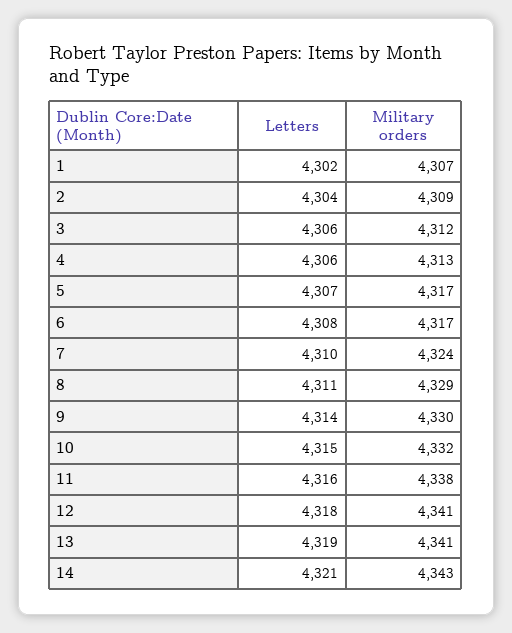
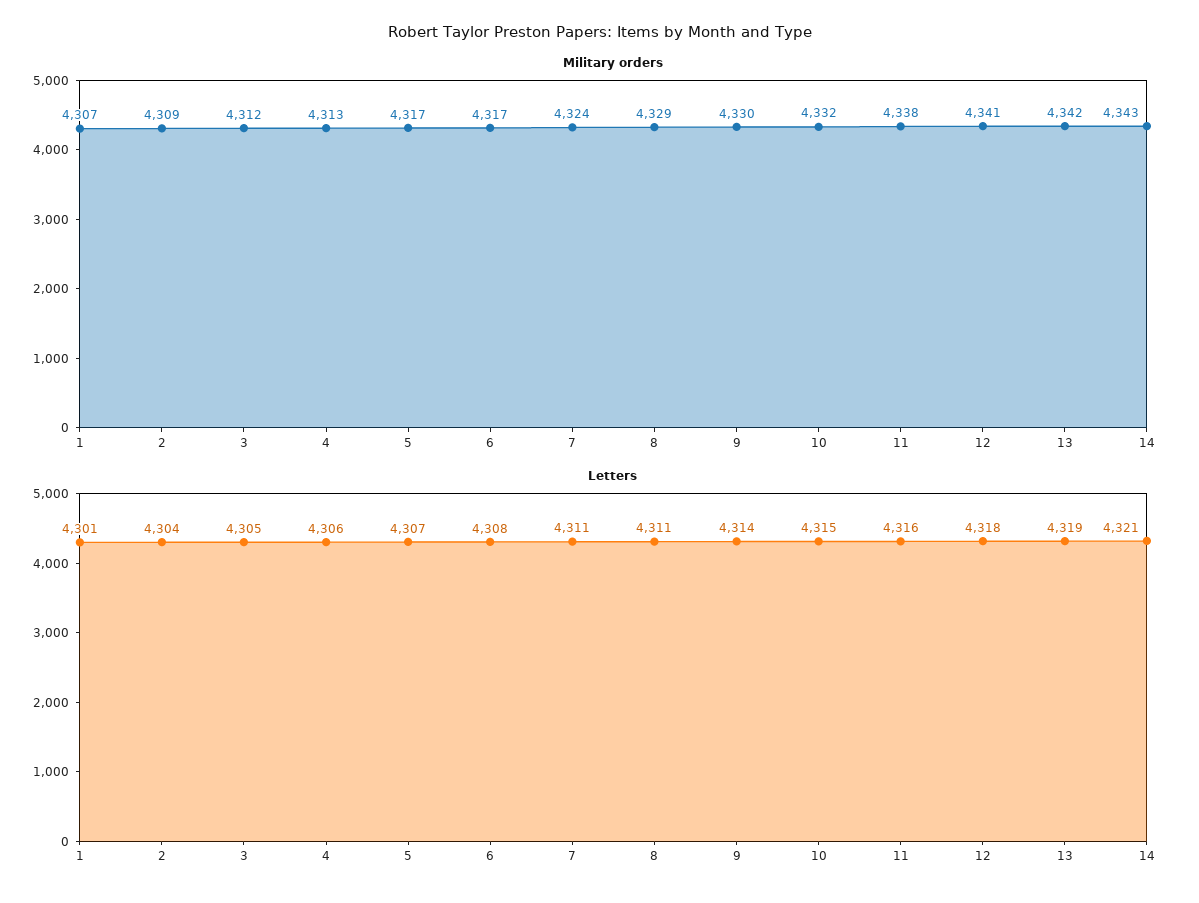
  {
    "Letters": {
-     "1": 4302,
+     "1": 4301,
      "2": 4304,
-     "3": 4306,
+     "3": 4305,
      "4": 4306,
      "5": 4307,
      "6": 4308,
-     "7": 4310,
+     "7": 4311,
      "8": 4311,
      "9": 4314,
      "10": 4315,
      "11": 4316,
      "12": 4318,
      "13": 4319,
      "14": 4321
    },
    "Military orders": {
      "1": 4307,
      "2": 4309,
      "3": 4312,
      "4": 4313,
      "5": 4317,
      "6": 4317,
      "7": 4324,
      "8": 4329,
      "9": 4330,
      "10": 4332,
      "11": 4338,
      "12": 4341,
-     "13": 4341,
+     "13": 4342,
      "14": 4343
    }
  }

